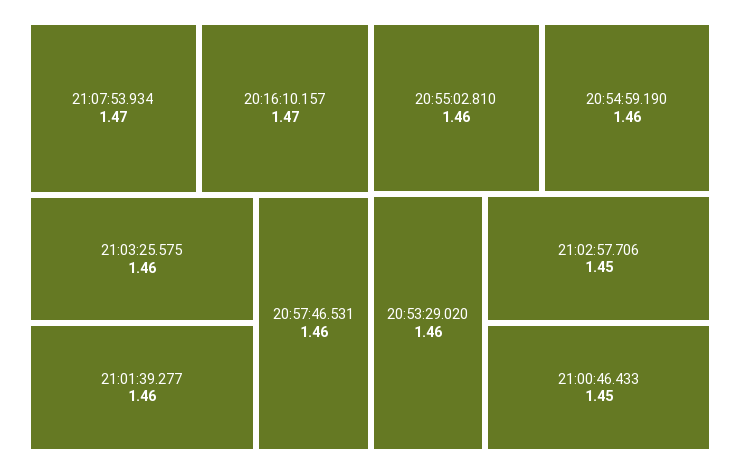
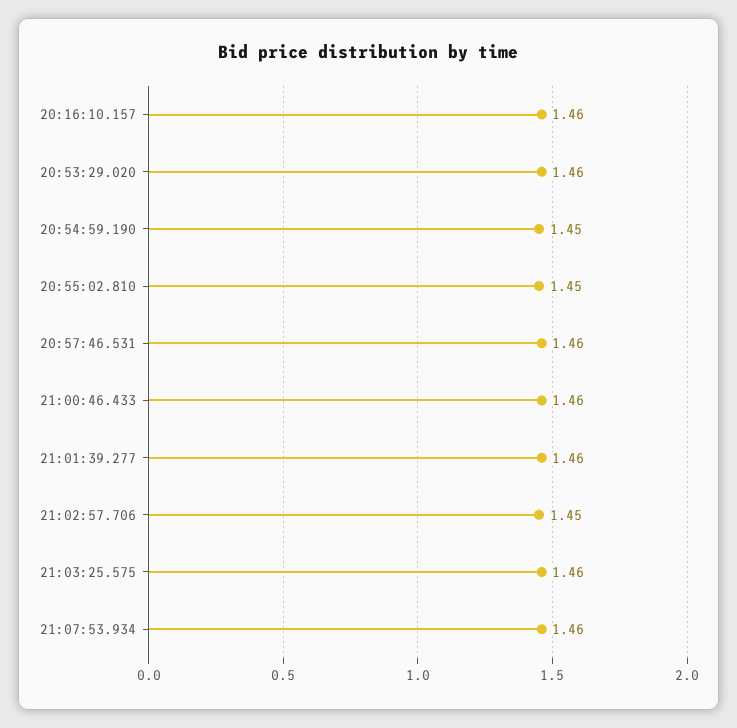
  {
-   "21:07:53.934": 1.47,
+   "21:07:53.934": 1.46,
-   "20:16:10.157": 1.47,
+   "20:16:10.157": 1.46,
    "21:03:25.575": 1.46,
    "21:01:39.277": 1.46,
    "20:57:46.531": 1.46,
-   "20:55:02.810": 1.46,
+   "20:55:02.810": 1.45,
-   "20:54:59.190": 1.46,
+   "20:54:59.190": 1.45,
    "20:53:29.020": 1.46,
    "21:02:57.706": 1.45,
-   "21:00:46.433": 1.45
+   "21:00:46.433": 1.46
  }

